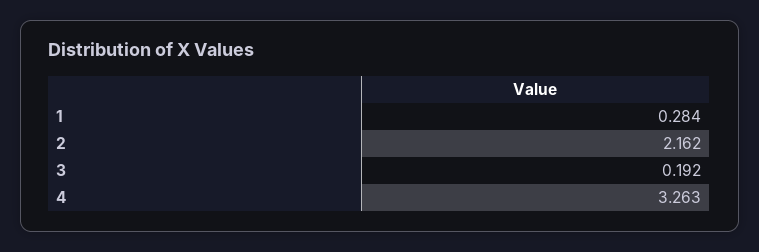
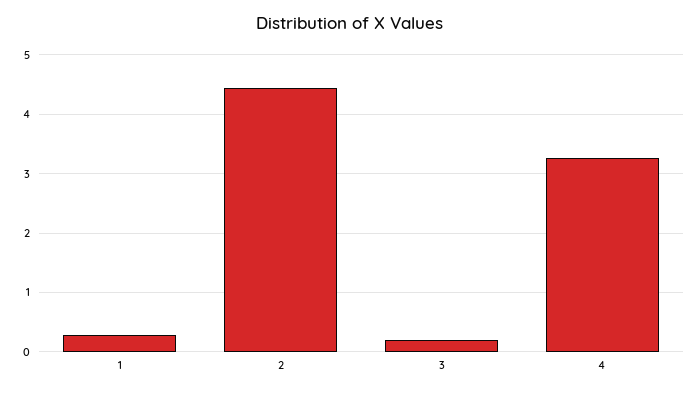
  {
    "1": 0.284,
-   "2": 2.162,
+   "2": 4.4,
    "3": 0.192,
    "4": 3.263
  }

